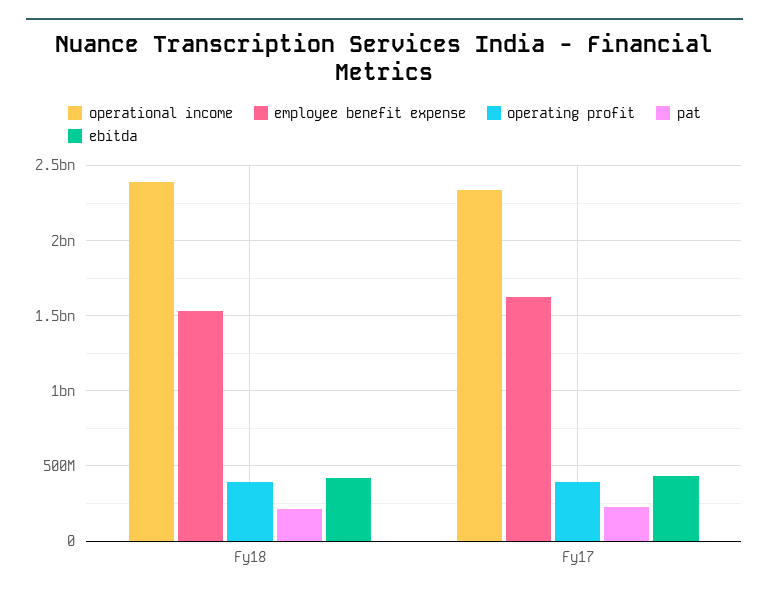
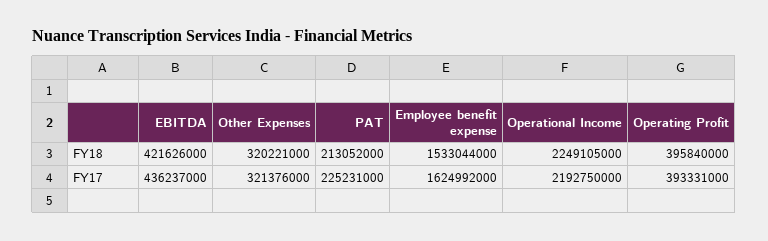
  {
    "operational income": {
-     "Fy18": 2400000000,
+     "Fy18": 2249105000,
-     "Fy17": 2350000000
+     "Fy17": 2192750000
    },
    "employee benefit expense": {
      "Fy18": 1533044000,
      "Fy17": 1624992000
    },
    "operating profit": {
      "Fy18": 395840000,
      "Fy17": 393331000
    },
    "pat": {
      "Fy18": 213052000,
      "Fy17": 225231000
    },
    "ebitda": {
      "Fy18": 421626000,
      "Fy17": 436237000
-   }
+   },
+   "Other Expenses": {
+     "Fy18": 320221000,
+     "Fy17": 321376000
+   }
  }

